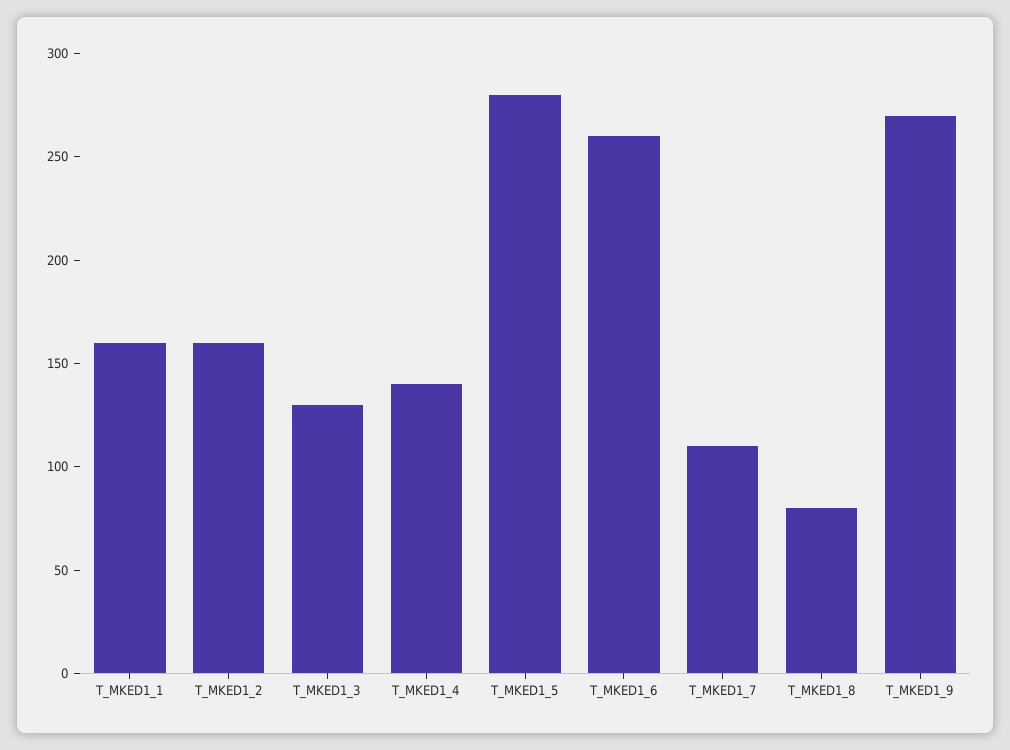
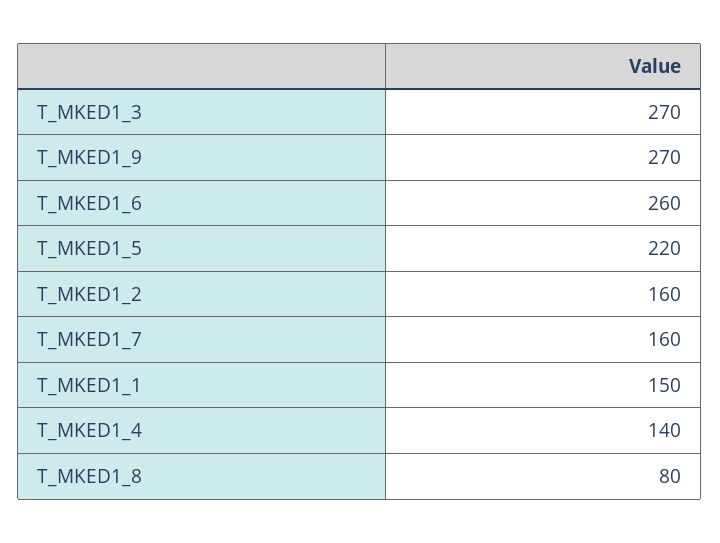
  {
-   "T_MKED1_1": 160,
+   "T_MKED1_1": 150,
    "T_MKED1_2": 160,
-   "T_MKED1_3": 130,
+   "T_MKED1_3": 270,
    "T_MKED1_4": 140,
-   "T_MKED1_5": 280,
+   "T_MKED1_5": 220,
    "T_MKED1_6": 260,
-   "T_MKED1_7": 110,
+   "T_MKED1_7": 160,
    "T_MKED1_8": 80,
    "T_MKED1_9": 270
  }

